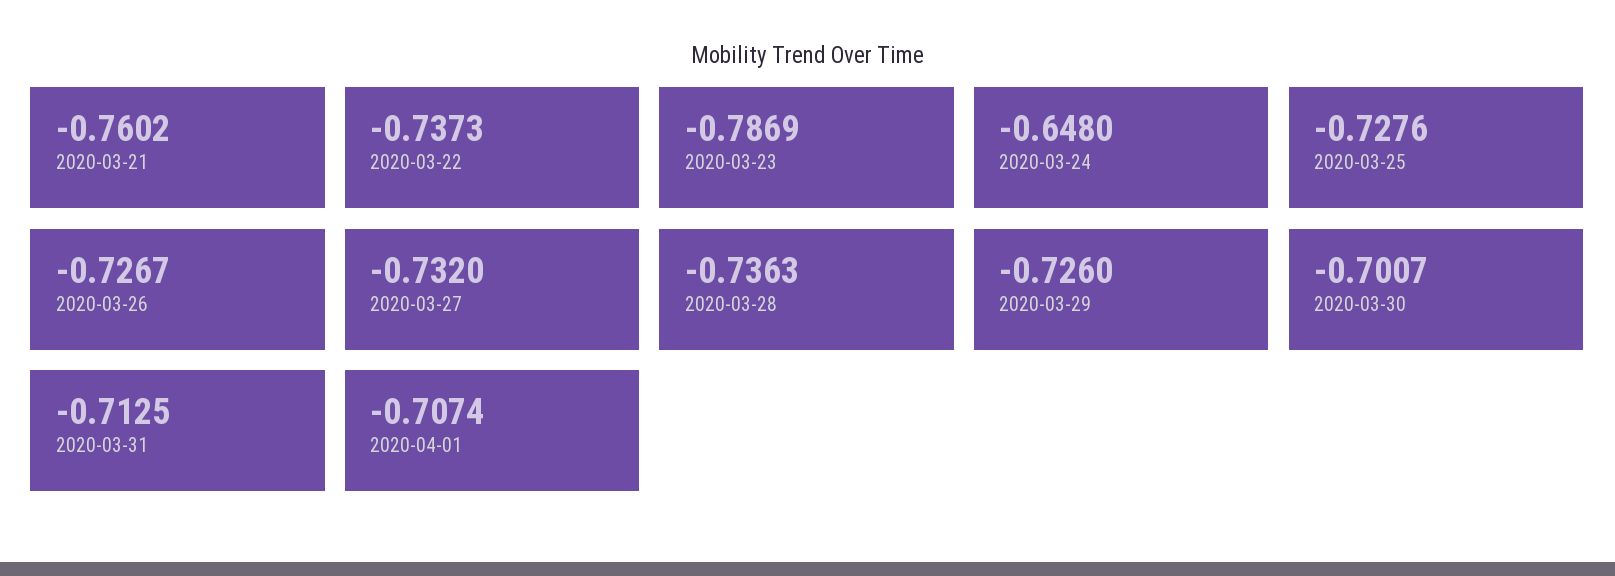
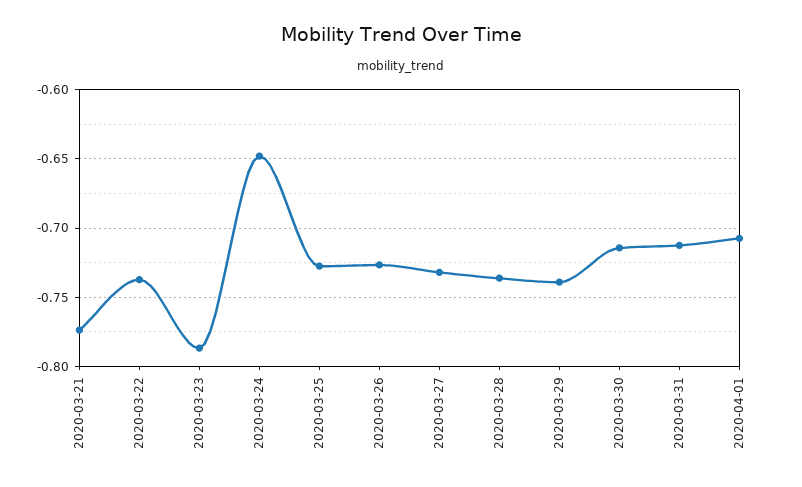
  {
-   "2020-03-21": -0.7602,
+   "2020-03-21": -0.775,
    "2020-03-22": -0.7373,
    "2020-03-23": -0.7869,
    "2020-03-24": -0.648,
    "2020-03-25": -0.7276,
    "2020-03-26": -0.7267,
    "2020-03-27": -0.732,
    "2020-03-28": -0.7363,
-   "2020-03-29": -0.726,
+   "2020-03-29": -0.74,
-   "2020-03-30": -0.7007,
+   "2020-03-30": -0.715,
    "2020-03-31": -0.7125,
    "2020-04-01": -0.7074
  }

